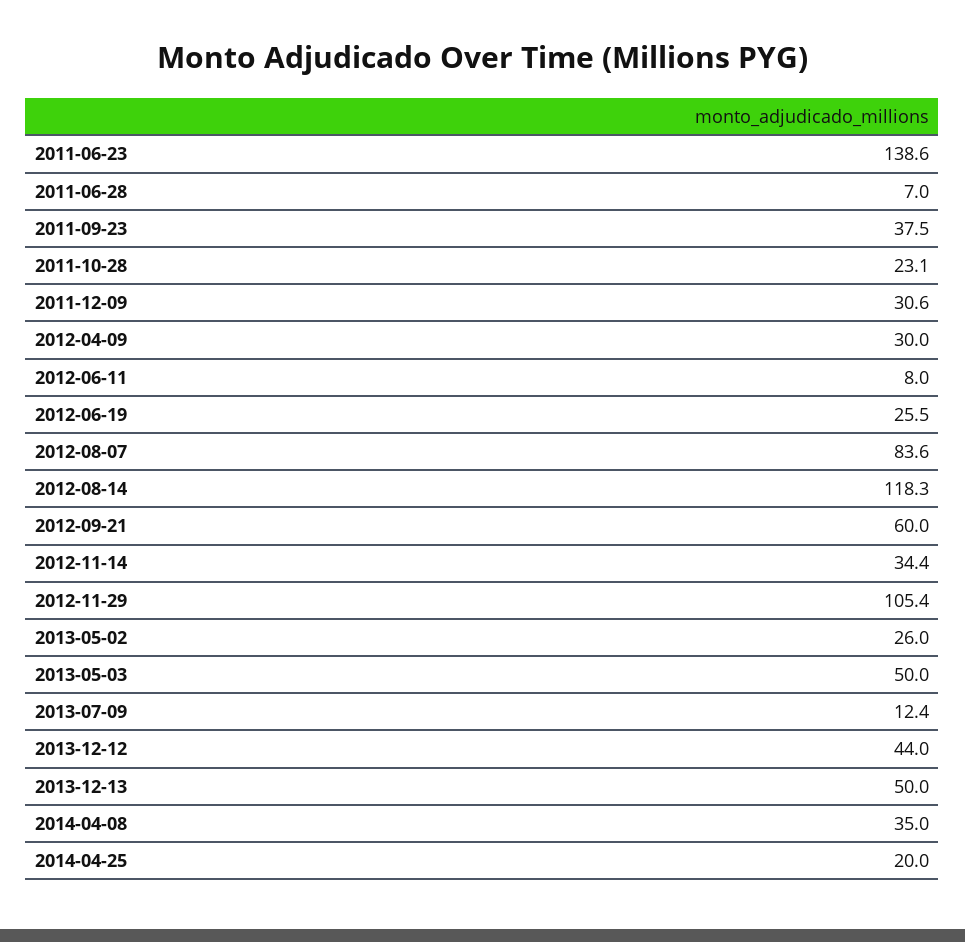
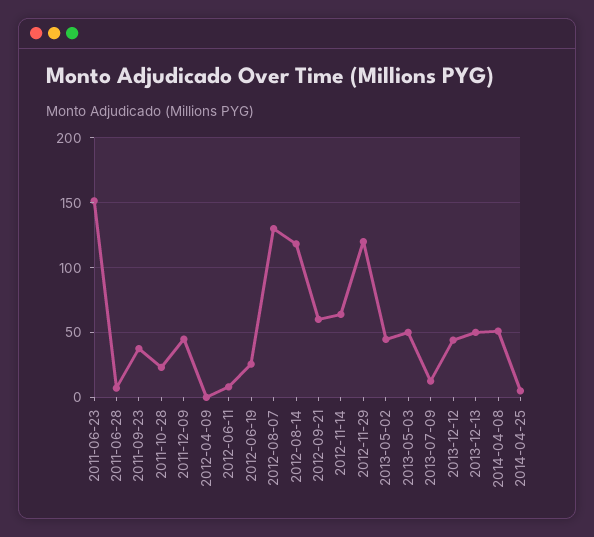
  {
-   "2011-06-23": 138.6,
+   "2011-06-23": 150,
    "2011-06-28": 7,
    "2011-09-23": 37.5,
    "2011-10-28": 23.1,
-   "2011-12-09": 30.6,
+   "2011-12-09": 45,
-   "2012-04-09": 30,
+   "2012-04-09": 0,
    "2012-06-11": 8,
    "2012-06-19": 25.5,
-   "2012-08-07": 83.6,
+   "2012-08-07": 130,
    "2012-08-14": 118.3,
    "2012-09-21": 60,
-   "2012-11-14": 34.4,
+   "2012-11-14": 65,
-   "2012-11-29": 105.4,
+   "2012-11-29": 120,
-   "2013-05-02": 26,
+   "2013-05-02": 45,
    "2013-05-03": 50,
    "2013-07-09": 12.4,
    "2013-12-12": 44,
    "2013-12-13": 50,
-   "2014-04-08": 35,
+   "2014-04-08": 50,
-   "2014-04-25": 20
+   "2014-04-25": 5
  }

